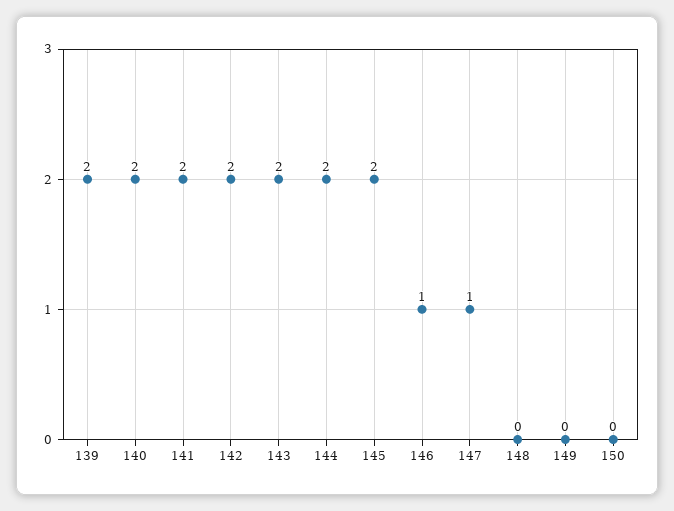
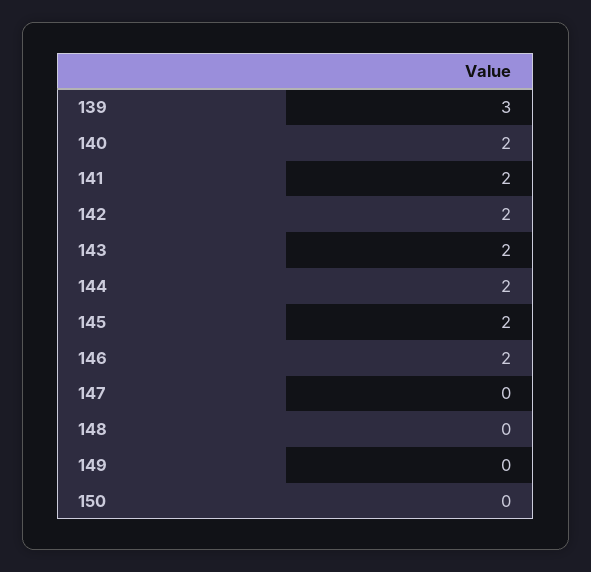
  {
-   "139": 2,
+   "139": 3,
    "140": 2,
    "141": 2,
    "142": 2,
    "143": 2,
    "144": 2,
    "145": 2,
-   "146": 1,
+   "146": 2,
-   "147": 1,
+   "147": 0,
    "148": 0,
    "149": 0,
    "150": 0
  }

